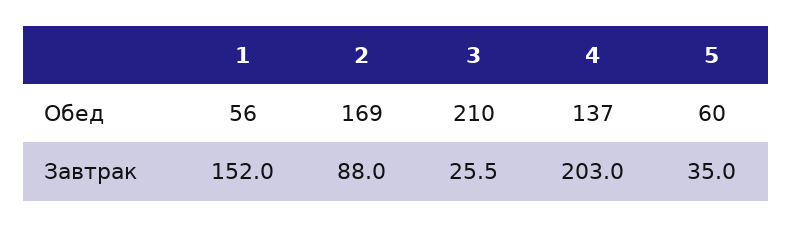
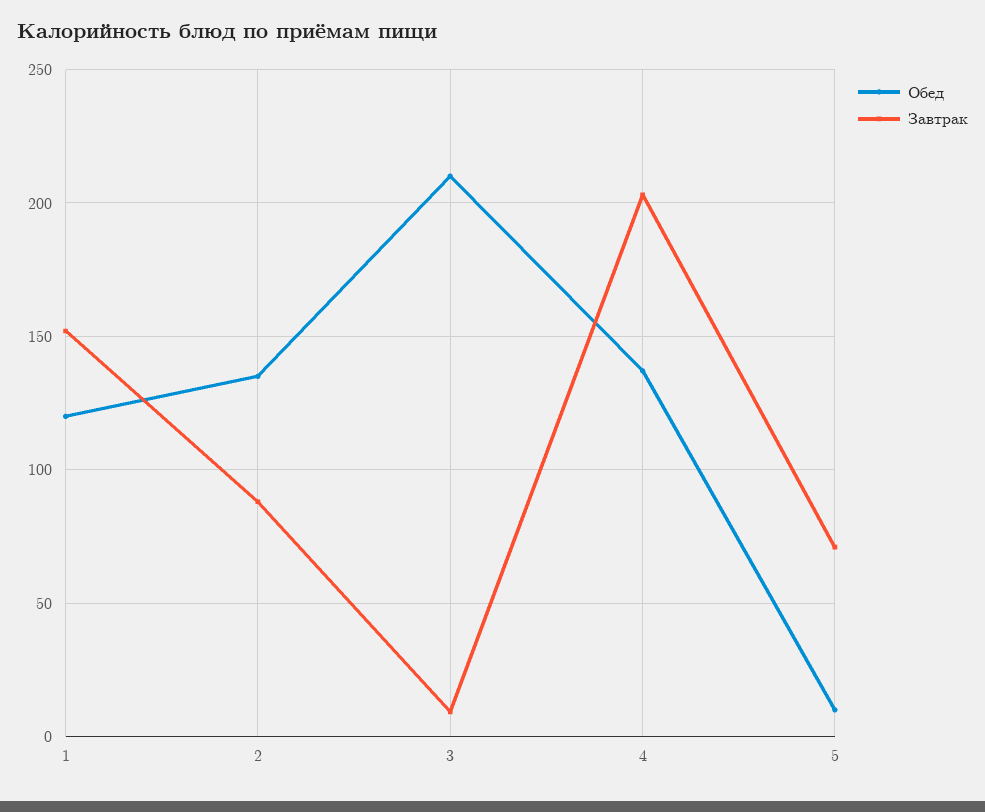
  {
    "Обед": {
-     "1": 56,
+     "1": 120,
-     "2": 169,
+     "2": 135,
      "3": 210,
      "4": 137,
-     "5": 60
+     "5": 10
    },
    "Завтрак": {
      "1": 152,
      "2": 88,
-     "3": 25.5,
+     "3": 10,
      "4": 203,
-     "5": 35
+     "5": 70
    }
  }

